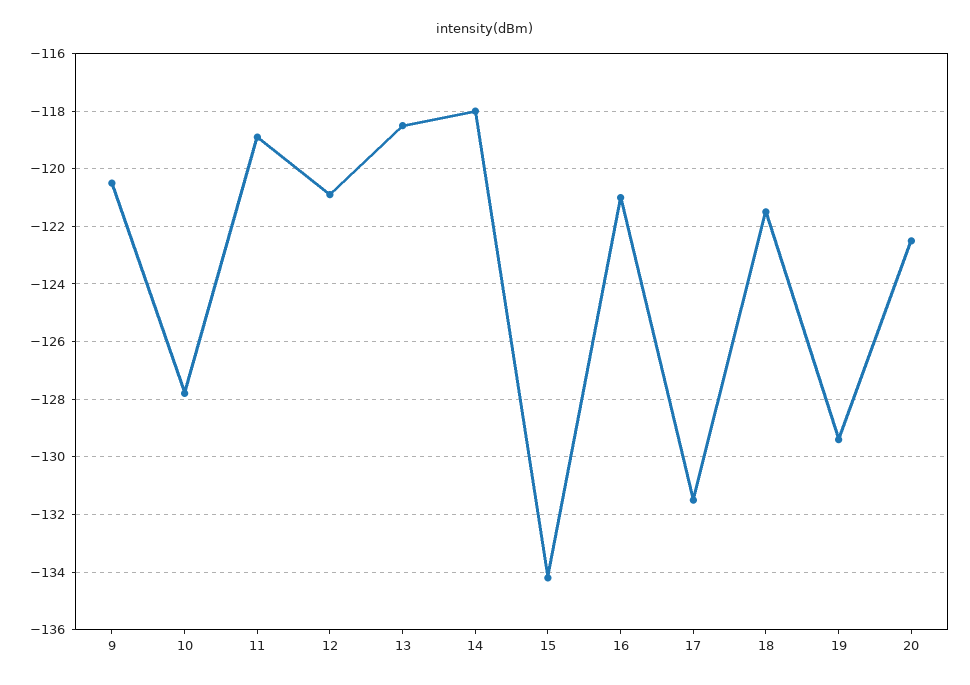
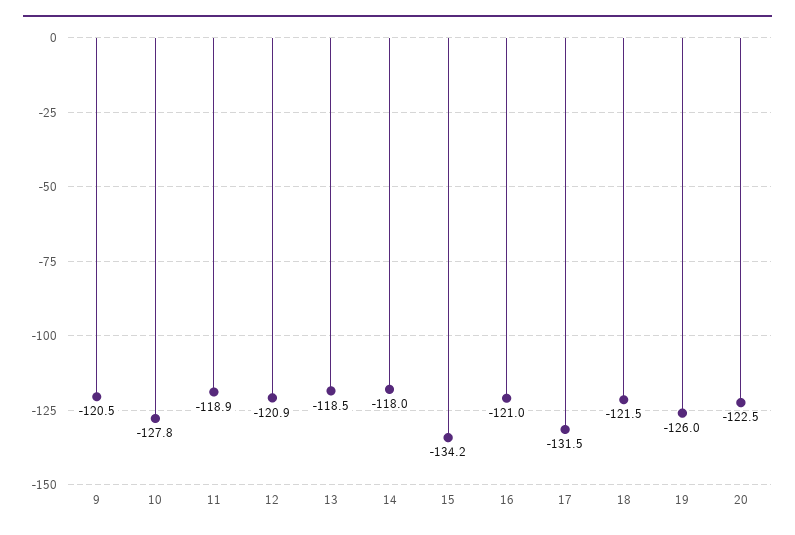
  {
    "9": -120.5,
    "10": -127.8,
    "11": -118.9,
    "12": -120.9,
    "13": -118.5,
    "14": -118,
    "15": -134.2,
    "16": -121,
    "17": -131.5,
    "18": -121.5,
-   "19": -129.5,
+   "19": -126,
    "20": -122.5
  }

